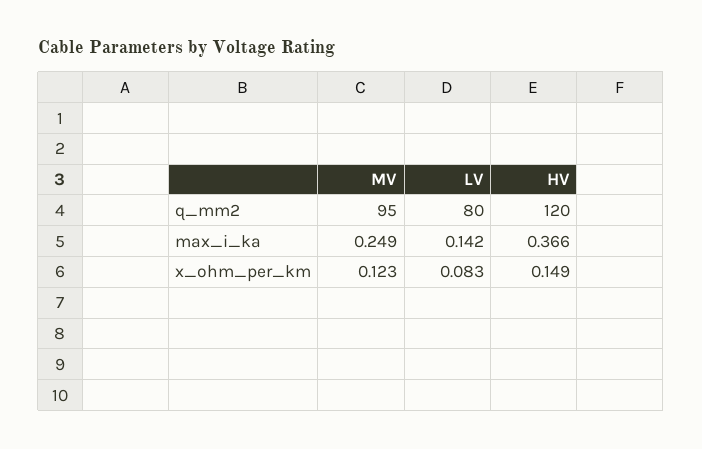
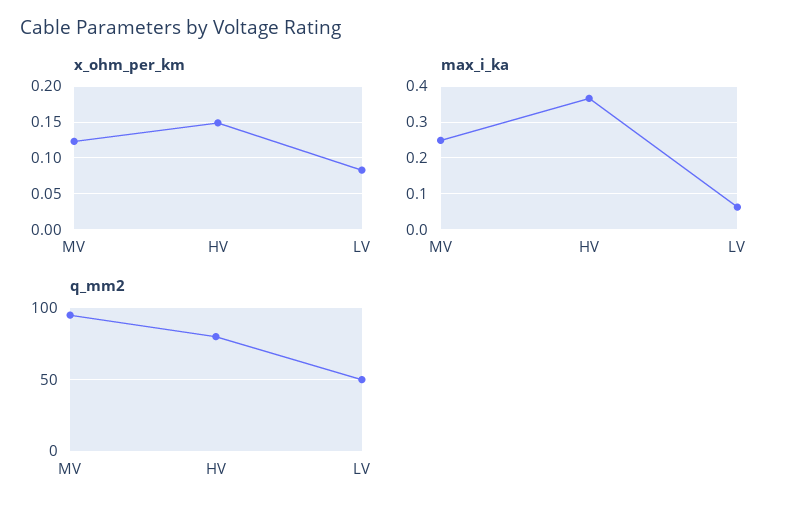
  {
    "q_mm2": {
      "MV": 95,
-     "LV": 80,
+     "LV": 50,
-     "HV": 120
+     "HV": 80
    },
    "max_i_ka": {
      "MV": 0.249,
-     "LV": 0.142,
+     "LV": 0.06,
      "HV": 0.366
    },
    "x_ohm_per_km": {
      "MV": 0.123,
      "LV": 0.083,
      "HV": 0.149
    }
  }

